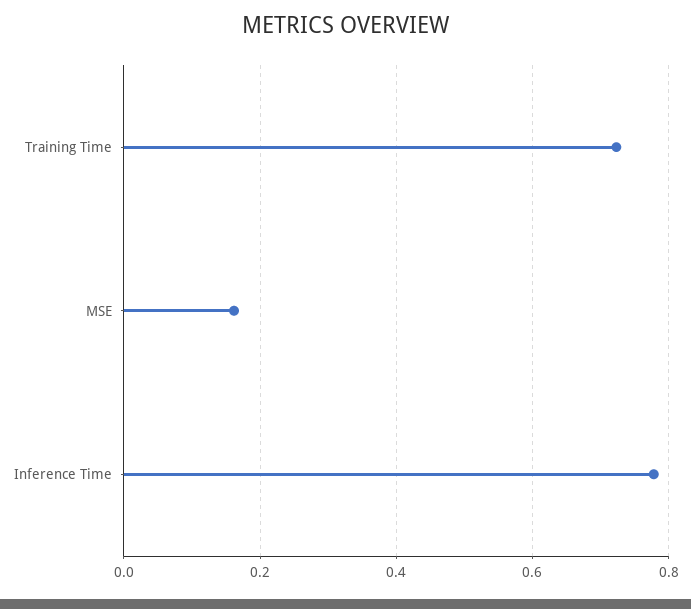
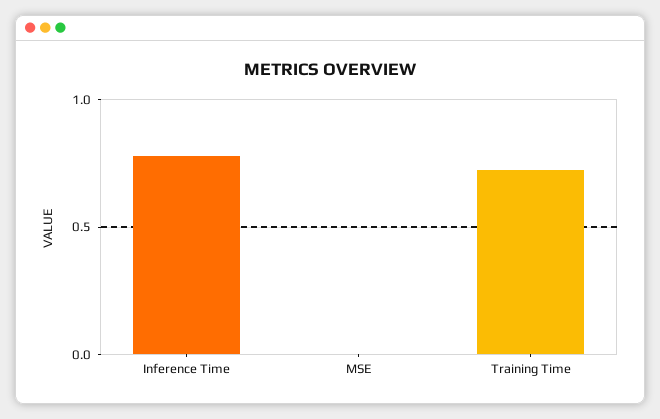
  {
    "Training Time": 0.72,
-   "MSE": 0.16,
+   "MSE": 0,
    "Inference Time": 0.78
  }

